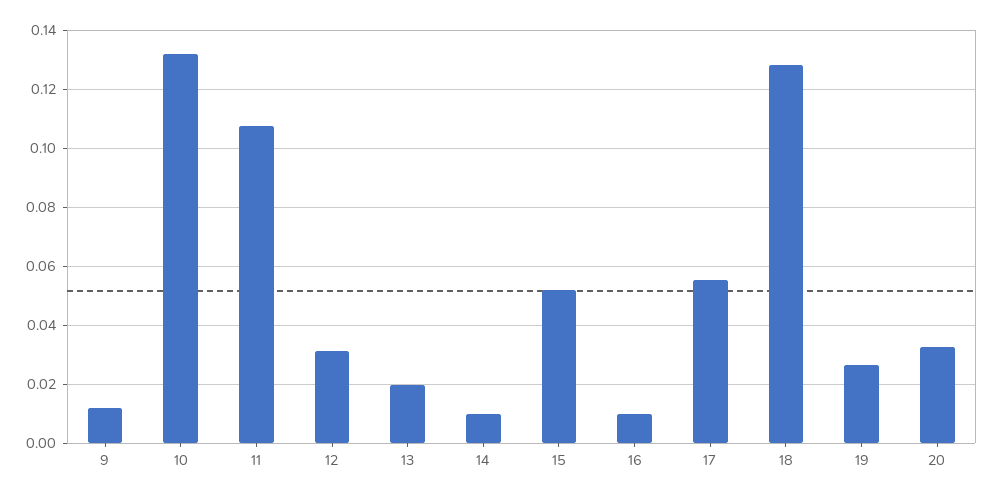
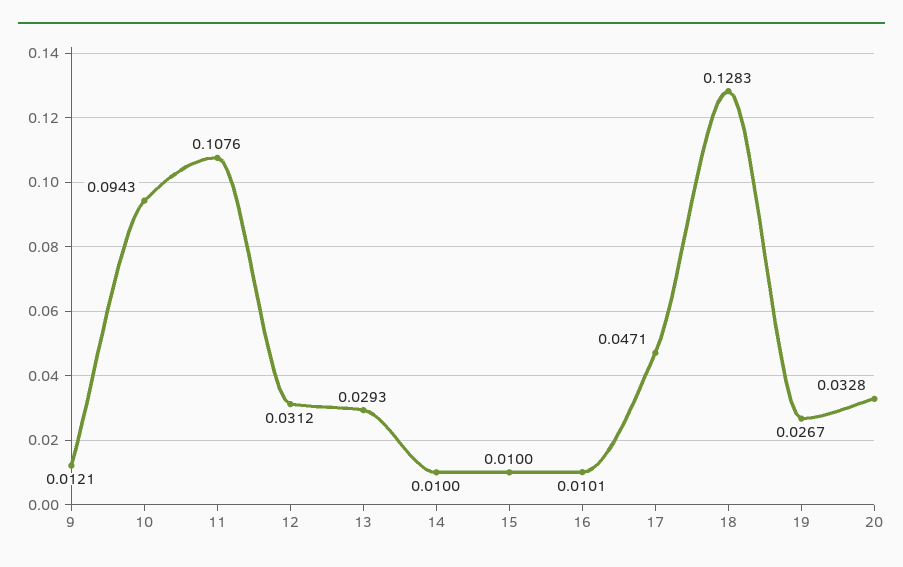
  {
    "9": 0.0121,
-   "10": 0.1325,
+   "10": 0.0943,
    "11": 0.1076,
    "12": 0.0312,
-   "13": 0.02,
+   "13": 0.0293,
    "14": 0.01,
-   "15": 0.0525,
+   "15": 0.01,
    "16": 0.0101,
-   "17": 0.055,
+   "17": 0.0471,
    "18": 0.1283,
    "19": 0.0267,
    "20": 0.0328
  }

